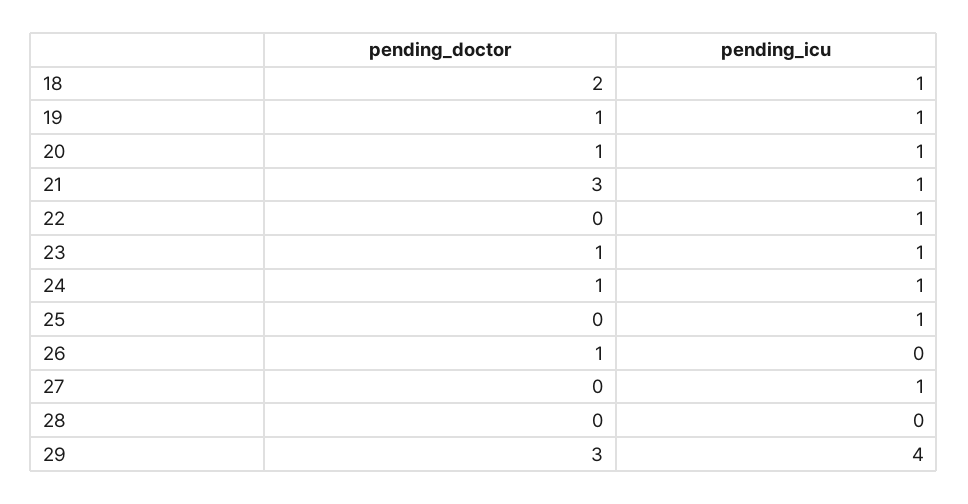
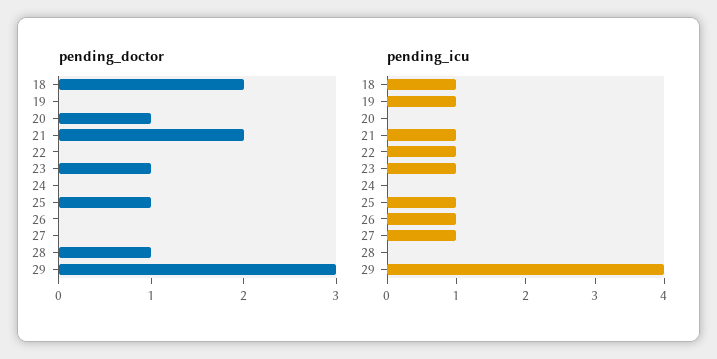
  {
    "pending_doctor": {
      "18": 2,
-     "19": 1,
+     "19": 0,
      "20": 1,
-     "21": 3,
+     "21": 2,
      "22": 0,
      "23": 1,
-     "24": 1,
+     "24": 0,
-     "25": 0,
+     "25": 1,
-     "26": 1,
+     "26": 0,
      "27": 0,
-     "28": 0,
+     "28": 1,
      "29": 3
    },
    "pending_icu": {
      "18": 1,
      "19": 1,
-     "20": 1,
+     "20": 0,
      "21": 1,
      "22": 1,
      "23": 1,
-     "24": 1,
+     "24": 0,
      "25": 1,
-     "26": 0,
+     "26": 1,
      "27": 1,
      "28": 0,
      "29": 4
    }
  }

